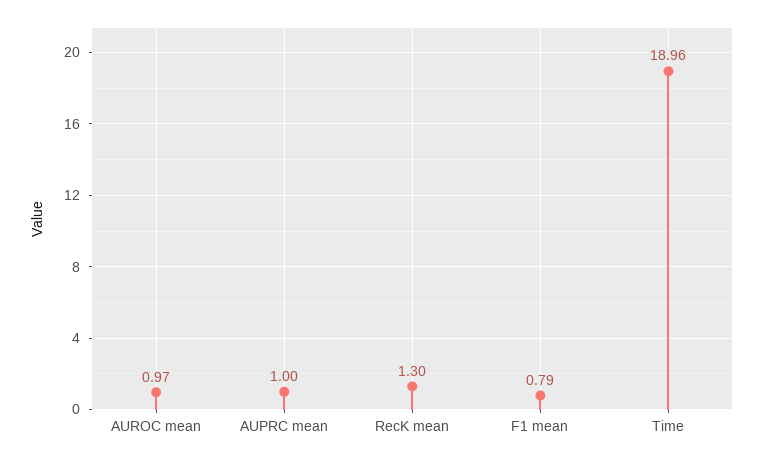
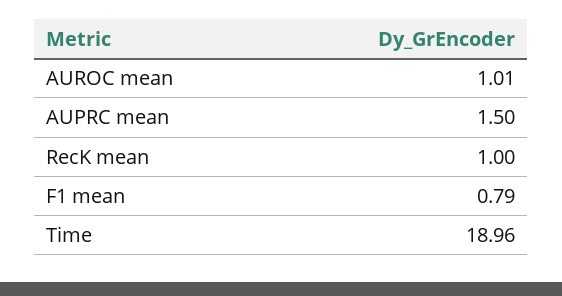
  {
-   "AUROC mean": 0.97,
+   "AUROC mean": 1.01,
-   "AUPRC mean": 1,
+   "AUPRC mean": 1.5,
-   "RecK mean": 1.3,
+   "RecK mean": 1,
    "F1 mean": 0.79,
    "Time": 18.96
  }

